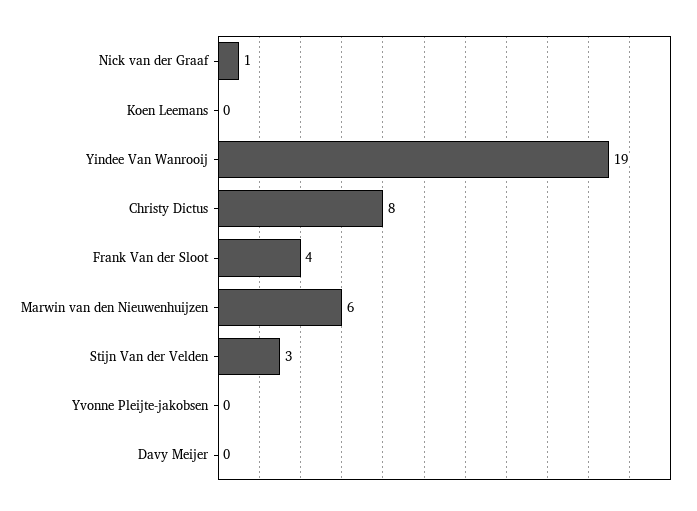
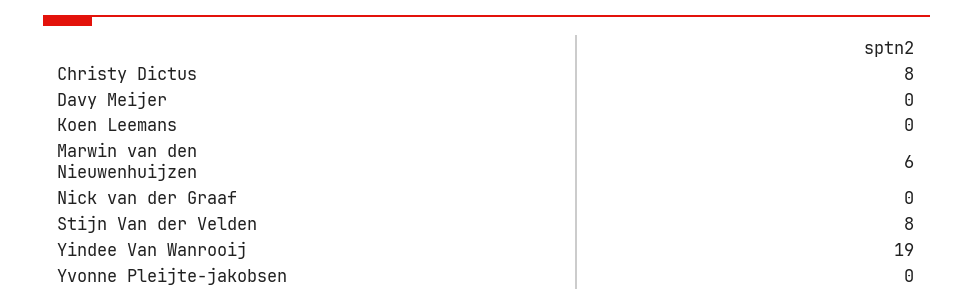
  {
-   "Nick van der Graaf": 1,
+   "Nick van der Graaf": 0,
    "Koen Leemans": 0,
    "Yindee Van Wanrooij": 19,
    "Christy Dictus": 8,
-   "Frank Van der Sloot": 4,
    "Marwin van den Nieuwenhuijzen": 6,
-   "Stijn Van der Velden": 3,
+   "Stijn Van der Velden": 8,
    "Yvonne Pleijte-jakobsen": 0,
    "Davy Meijer": 0
  }

